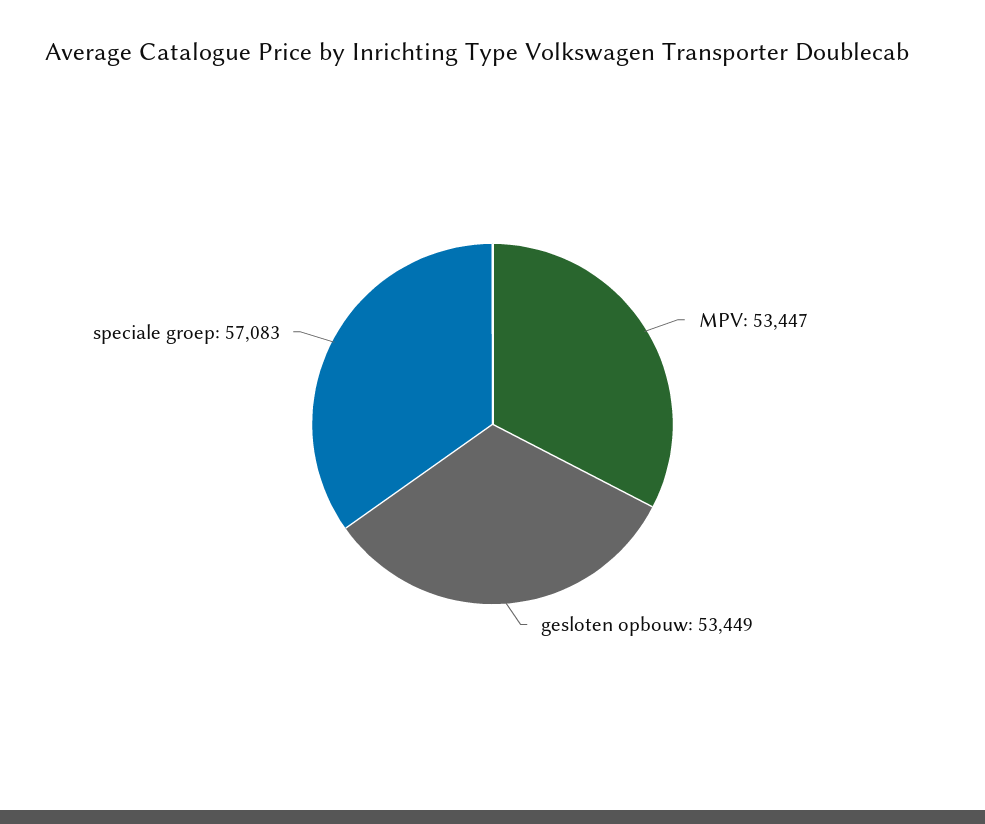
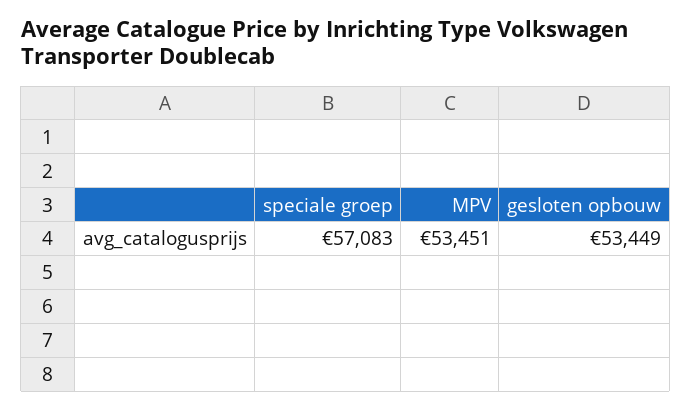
  {
-   "MPV": 53447,
+   "MPV": 53451,
    "gesloten opbouw": 53449,
    "speciale groep": 57083
  }

